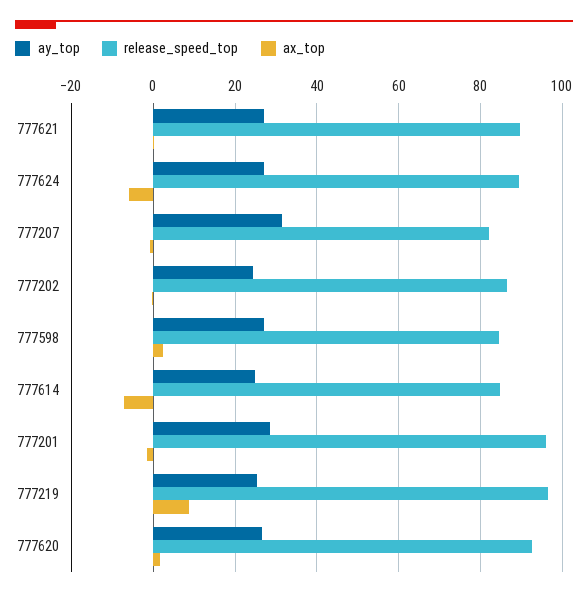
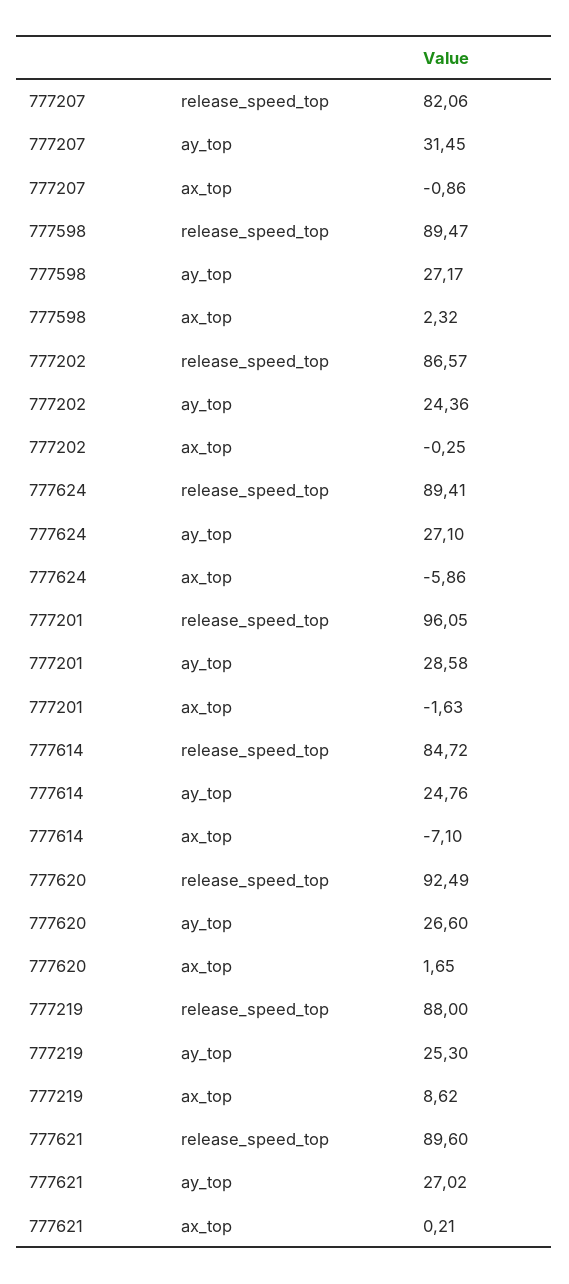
  {
    "ay_top": {
      "777621": 27.02,
      "777624": 27.1,
      "777207": 31.45,
      "777202": 24.36,
      "777598": 27.17,
      "777614": 24.76,
      "777201": 28.58,
      "777219": 25.3,
      "777620": 26.6
    },
    "release_speed_top": {
      "777621": 89.6,
      "777624": 89.41,
      "777207": 82.06,
      "777202": 86.57,
-     "777598": 84,
+     "777598": 89.47,
      "777614": 84.72,
      "777201": 96.05,
-     "777219": 96,
+     "777219": 88,
      "777620": 92.49
    },
    "ax_top": {
      "777621": 0.21,
      "777624": -5.86,
      "777207": -0.86,
      "777202": -0.25,
      "777598": 2.32,
      "777614": -7.1,
      "777201": -1.63,
      "777219": 8.62,
      "777620": 1.65
    }
  }

